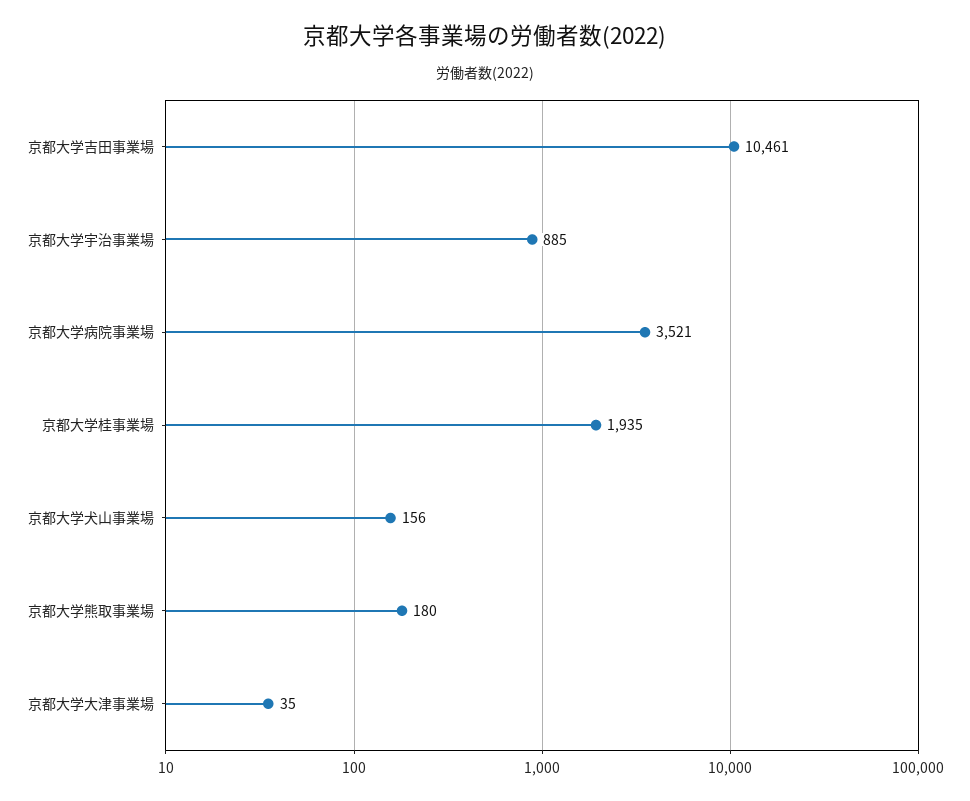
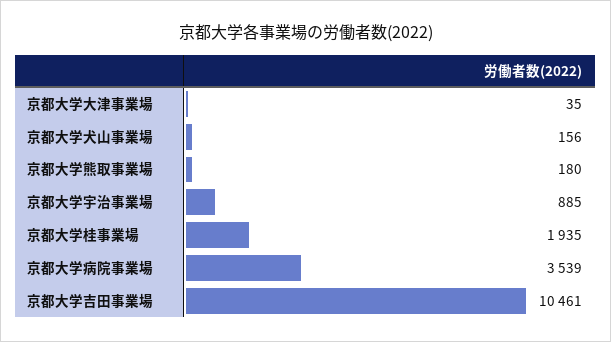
  {
    "京都大学吉田事業場": 10461,
    "京都大学宇治事業場": 885,
-   "京都大学病院事業場": 3521,
+   "京都大学病院事業場": 3539,
    "京都大学桂事業場": 1935,
    "京都大学犬山事業場": 156,
    "京都大学熊取事業場": 180,
    "京都大学大津事業場": 35
  }

